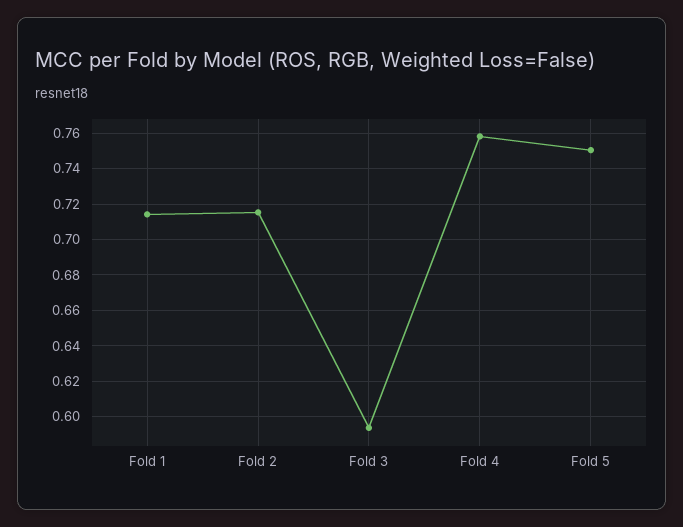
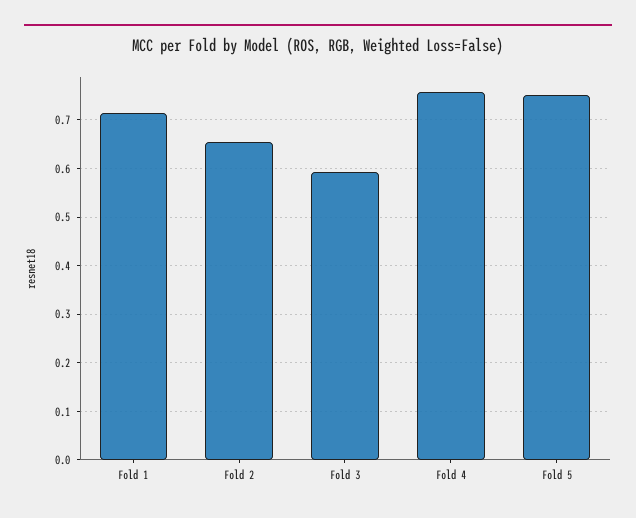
  {
    "Fold 1": 0.715,
-   "Fold 2": 0.715,
+   "Fold 2": 0.66,
    "Fold 3": 0.595,
    "Fold 4": 0.76,
    "Fold 5": 0.75
  }

